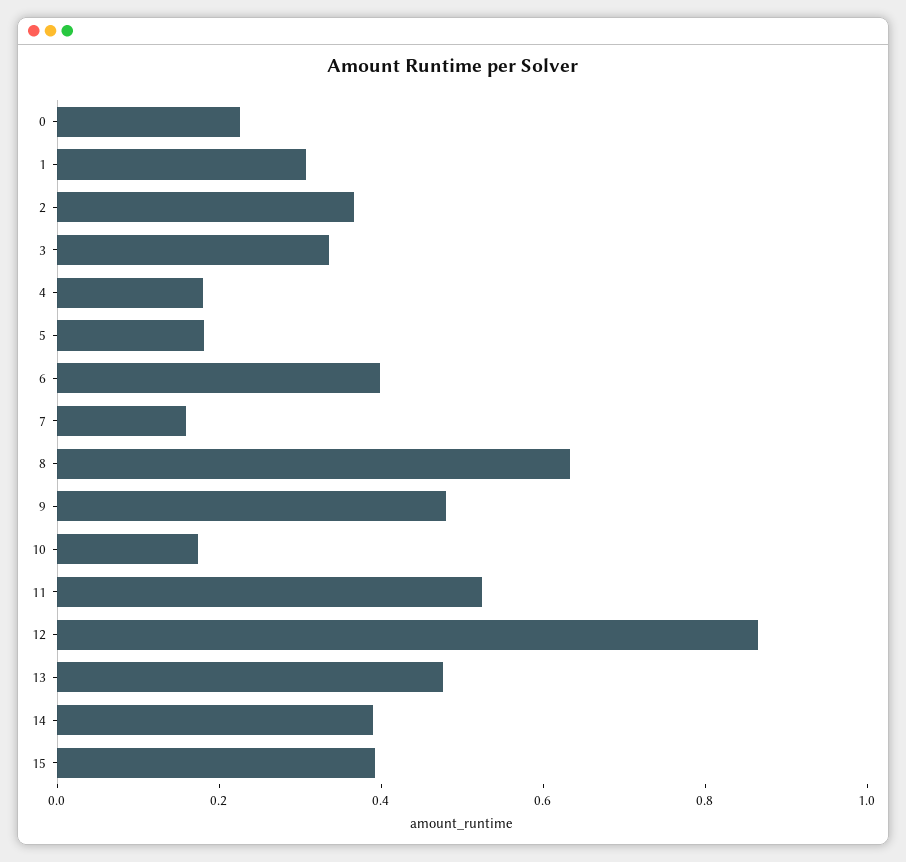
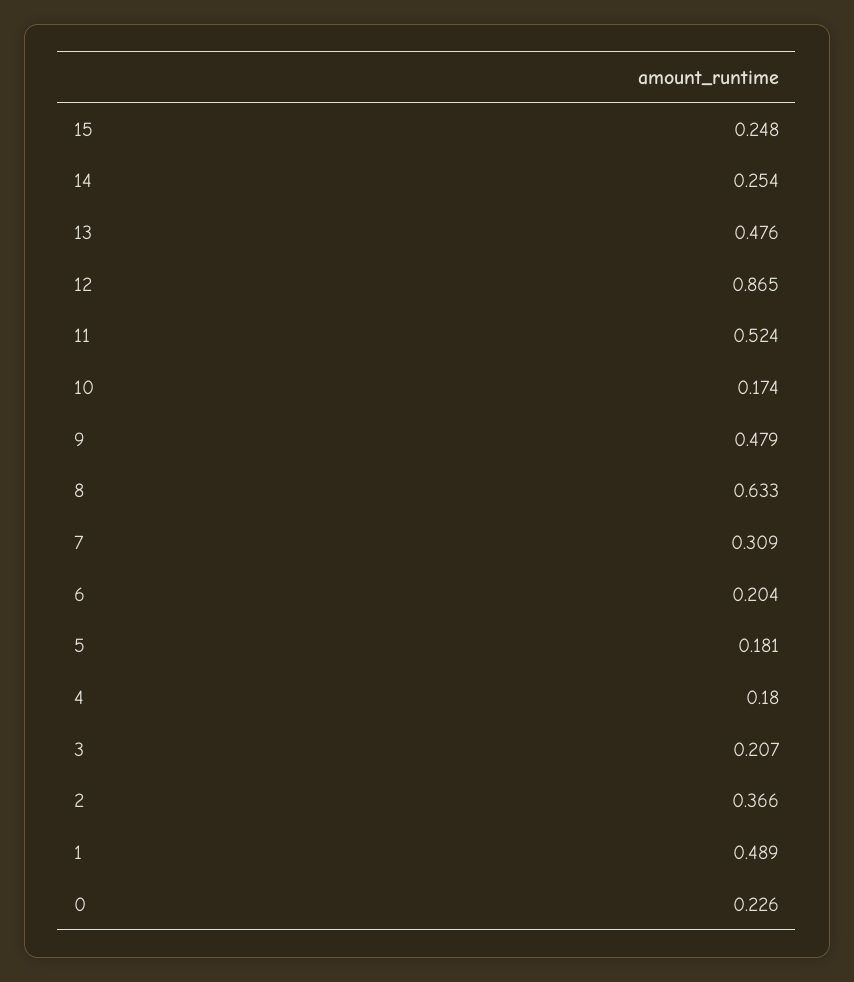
  {
    "0": 0.226,
-   "1": 0.3,
+   "1": 0.489,
    "2": 0.366,
-   "3": 0.35,
+   "3": 0.207,
    "4": 0.18,
    "5": 0.181,
-   "6": 0.4,
+   "6": 0.204,
-   "7": 0.15,
+   "7": 0.309,
    "8": 0.633,
    "9": 0.479,
    "10": 0.174,
    "11": 0.524,
    "12": 0.865,
    "13": 0.476,
-   "14": 0.4,
+   "14": 0.254,
-   "15": 0.4
+   "15": 0.248
  }

